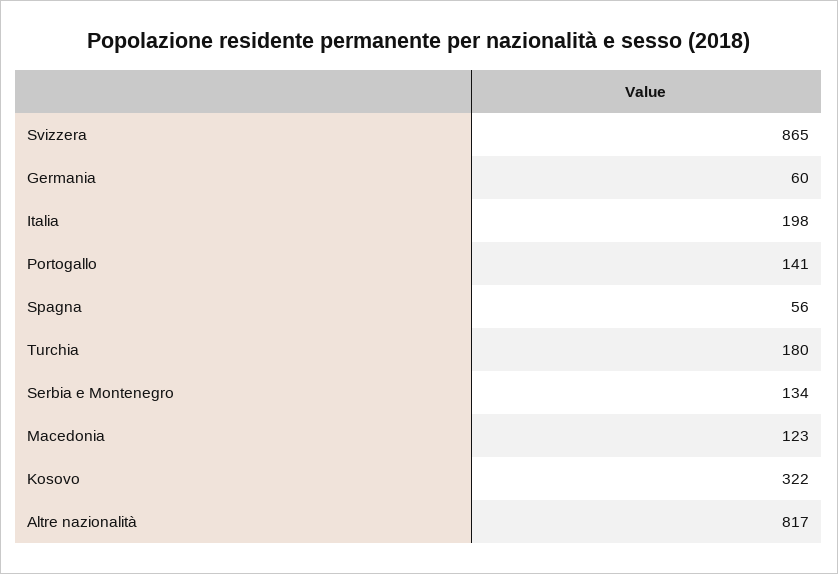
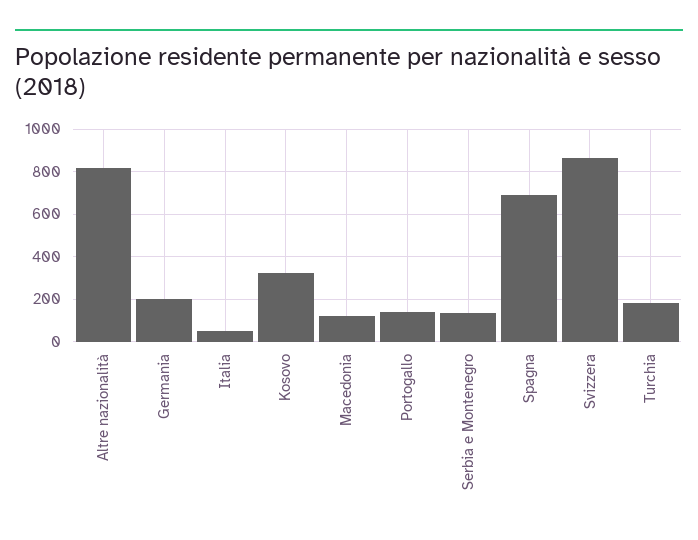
  {
    "Svizzera": 865,
-   "Germania": 60,
+   "Germania": 200,
-   "Italia": 198,
+   "Italia": 50,
    "Portogallo": 141,
-   "Spagna": 56,
+   "Spagna": 700,
    "Turchia": 180,
    "Serbia e Montenegro": 134,
    "Macedonia": 123,
    "Kosovo": 322,
    "Altre nazionalità": 817
  }

